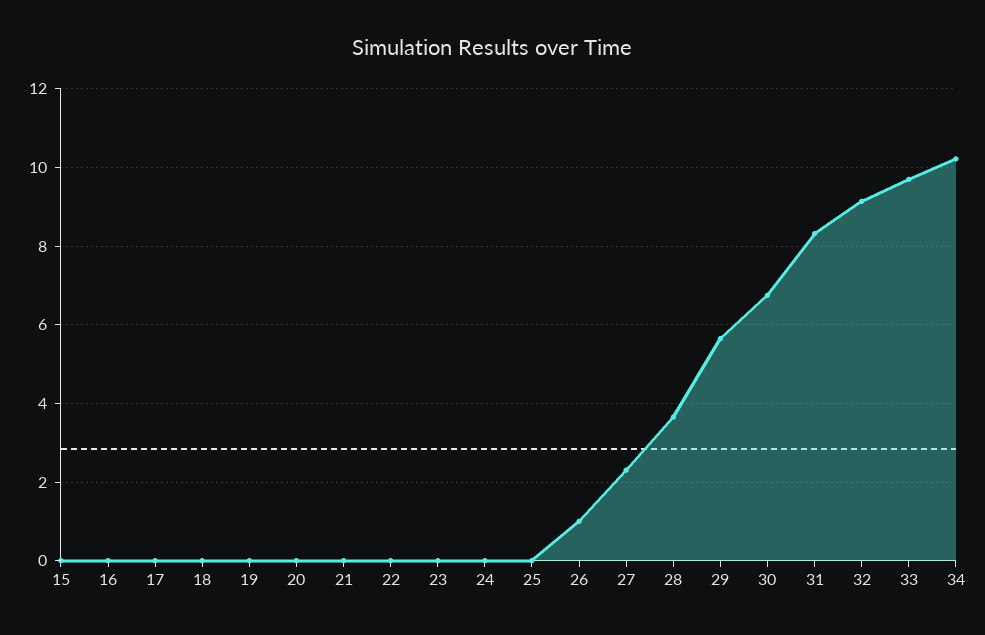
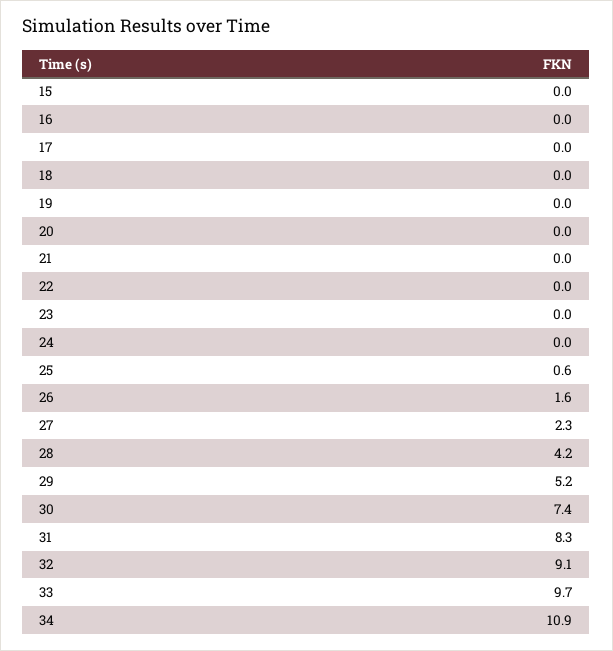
  {
    "15": 0,
    "16": 0,
    "17": 0,
    "18": 0,
    "19": 0,
    "20": 0,
    "21": 0,
    "22": 0,
    "23": 0,
    "24": 0,
-   "25": 0,
+   "25": 0.6,
-   "26": 1,
+   "26": 1.6,
    "27": 2.3,
-   "28": 3.6,
+   "28": 4.2,
-   "29": 5.6,
+   "29": 5.2,
-   "30": 6.8,
+   "30": 7.4,
    "31": 8.3,
    "32": 9.1,
    "33": 9.7,
-   "34": 10.2
+   "34": 10.9
  }

